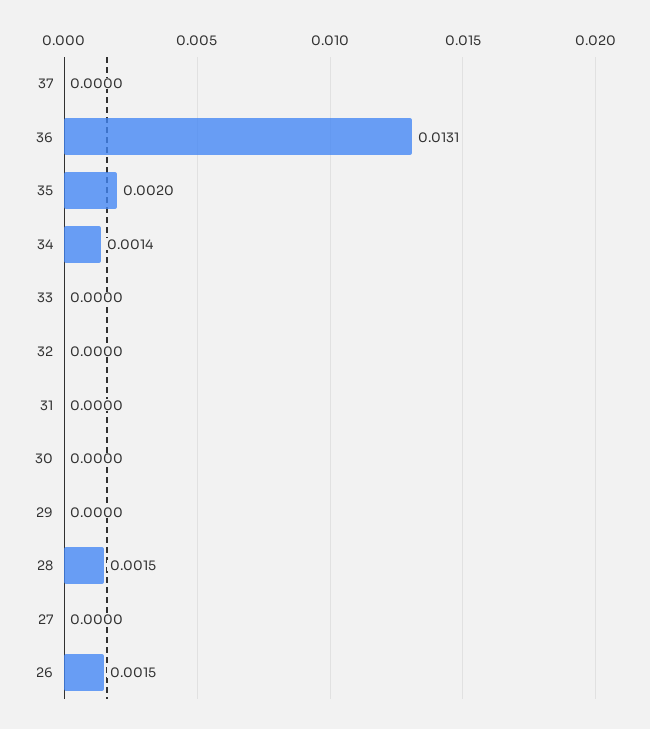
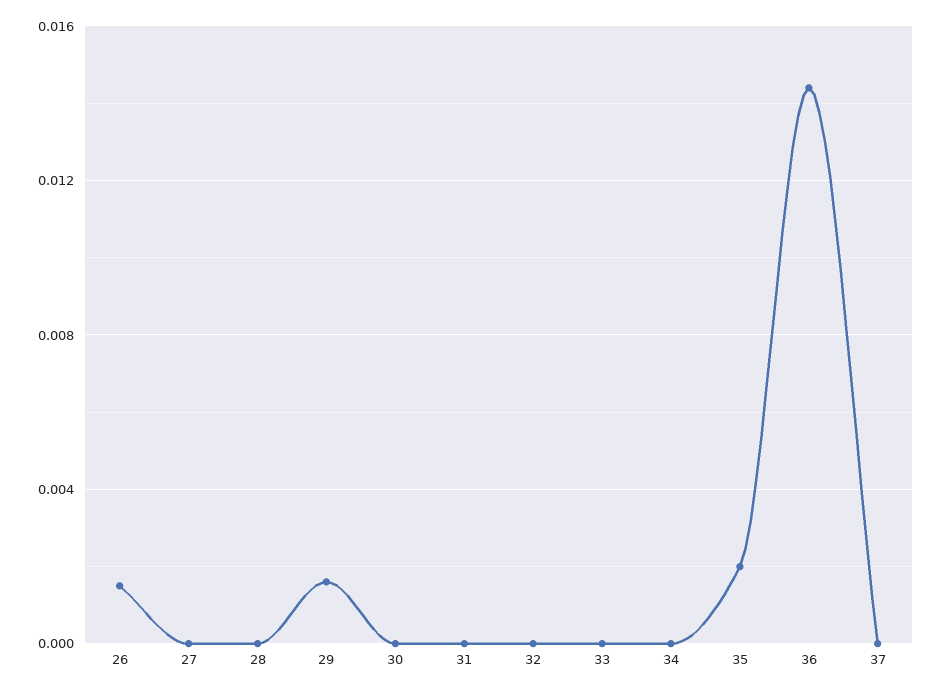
  {
    "37": 0,
-   "36": 0.0131,
+   "36": 0.0145,
    "35": 0.002,
-   "34": 0.0014,
+   "34": 0,
    "33": 0,
    "32": 0,
    "31": 0,
    "30": 0,
-   "29": 0,
+   "29": 0.0015,
-   "28": 0.0015,
+   "28": 0,
    "27": 0,
    "26": 0.0015
  }

